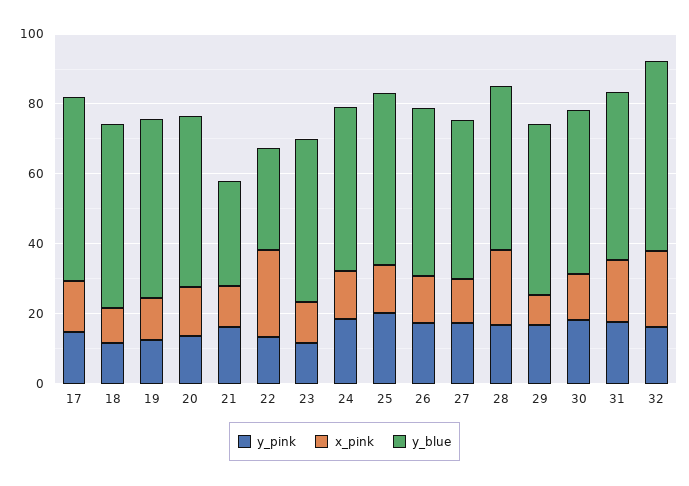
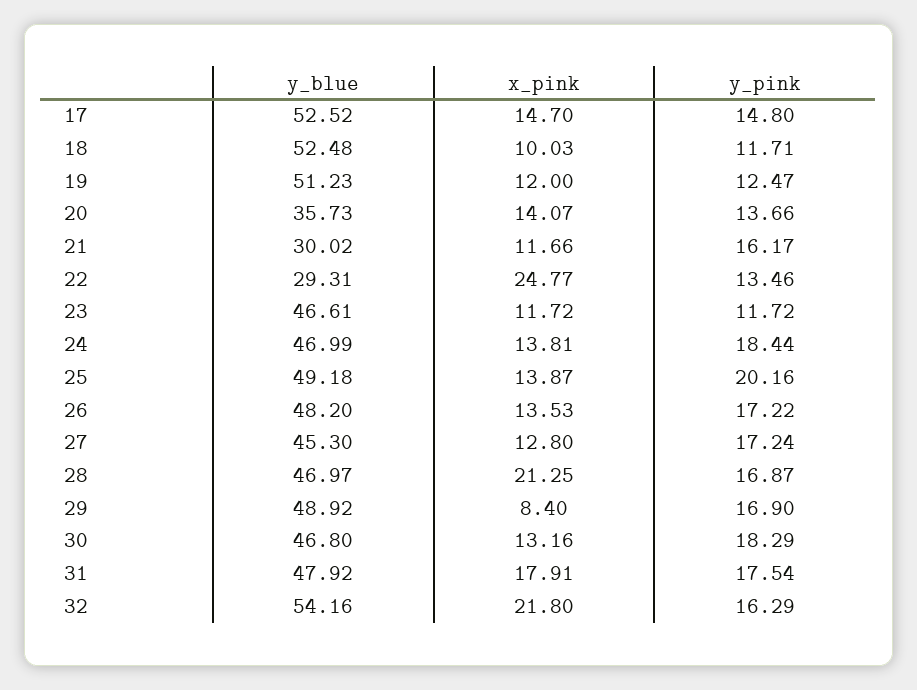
  {
    "y_pink": {
      "17": 14.8,
      "18": 11.71,
      "19": 12.47,
      "20": 13.66,
      "21": 16.17,
      "22": 13.46,
      "23": 11.72,
      "24": 18.44,
      "25": 20.16,
      "26": 17.22,
      "27": 17.24,
      "28": 16.87,
      "29": 16.9,
      "30": 18.29,
      "31": 17.54,
      "32": 16.29
    },
    "x_pink": {
      "17": 14.7,
      "18": 10.03,
      "19": 12,
      "20": 14.07,
      "21": 11.66,
      "22": 24.77,
      "23": 11.72,
      "24": 13.81,
      "25": 13.87,
      "26": 13.53,
      "27": 12.8,
      "28": 21.25,
      "29": 8.4,
      "30": 13.16,
      "31": 17.91,
      "32": 21.8
    },
    "y_blue": {
      "17": 52.52,
      "18": 52.48,
      "19": 51.23,
-     "20": 50,
+     "20": 35.73,
      "21": 30.02,
      "22": 29.31,
      "23": 46.61,
      "24": 46.99,
      "25": 49.18,
      "26": 48.2,
      "27": 45.3,
      "28": 46.97,
      "29": 48.92,
      "30": 46.8,
      "31": 47.92,
      "32": 54.16
    }
  }

